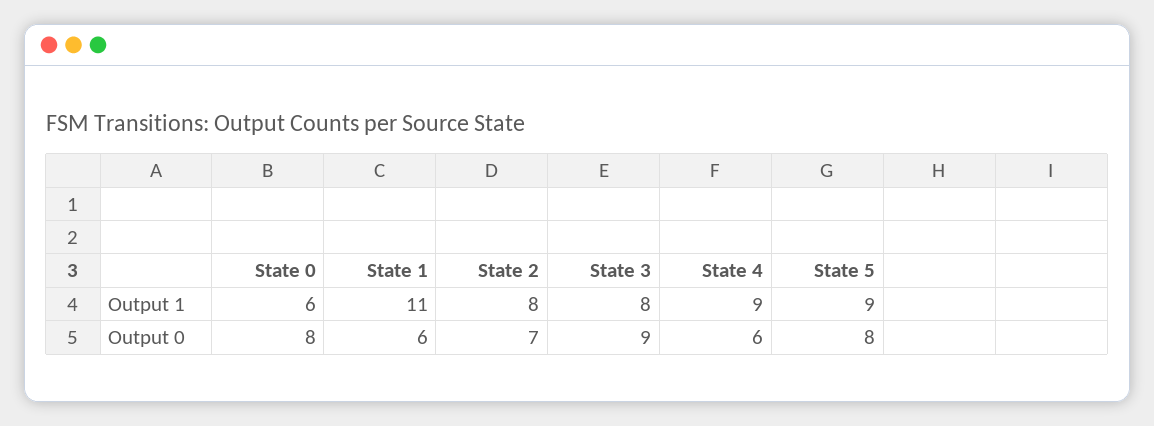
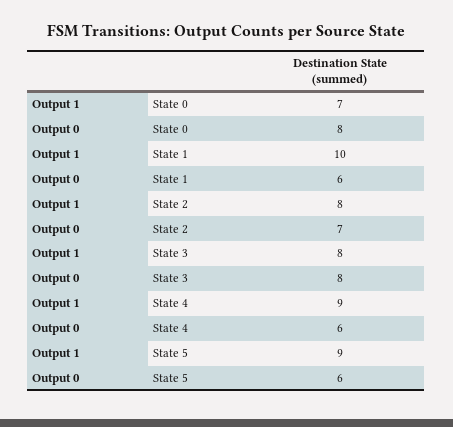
  {
    "State 0": {
-     "Output 1": 6,
+     "Output 1": 7,
      "Output 0": 8
    },
    "State 1": {
-     "Output 1": 11,
+     "Output 1": 10,
      "Output 0": 6
    },
    "State 2": {
      "Output 1": 8,
      "Output 0": 7
    },
    "State 3": {
      "Output 1": 8,
-     "Output 0": 9
+     "Output 0": 8
    },
    "State 4": {
      "Output 1": 9,
      "Output 0": 6
    },
    "State 5": {
      "Output 1": 9,
-     "Output 0": 8
+     "Output 0": 6
    }
  }

